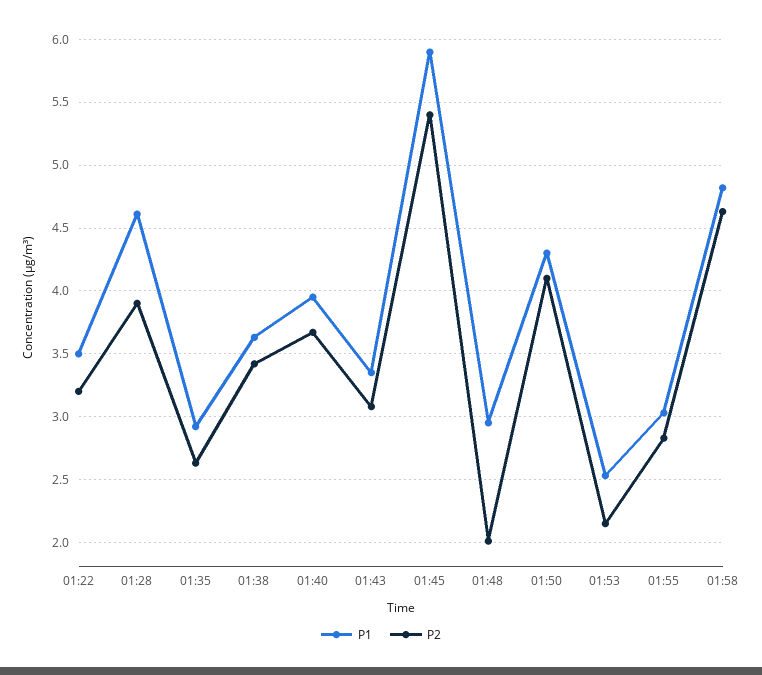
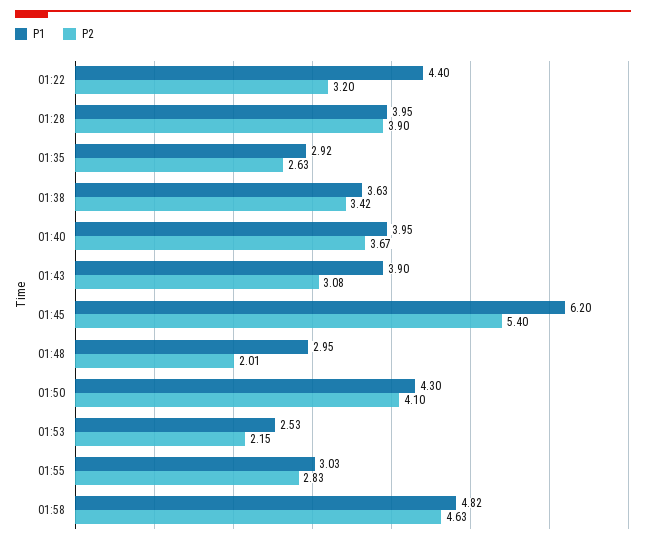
  {
    "P1": {
-     "01:22": 3.5,
+     "01:22": 4.4,
-     "01:28": 4.6,
+     "01:28": 3.95,
      "01:35": 2.92,
      "01:38": 3.63,
      "01:40": 3.95,
-     "01:43": 3.35,
+     "01:43": 3.9,
-     "01:45": 5.9,
+     "01:45": 6.2,
      "01:48": 2.95,
      "01:50": 4.3,
      "01:53": 2.53,
      "01:55": 3.03,
      "01:58": 4.82
    },
    "P2": {
      "01:22": 3.2,
      "01:28": 3.9,
      "01:35": 2.63,
      "01:38": 3.42,
      "01:40": 3.67,
      "01:43": 3.08,
      "01:45": 5.4,
      "01:48": 2.01,
      "01:50": 4.1,
      "01:53": 2.15,
      "01:55": 2.83,
      "01:58": 4.63
    }
  }

